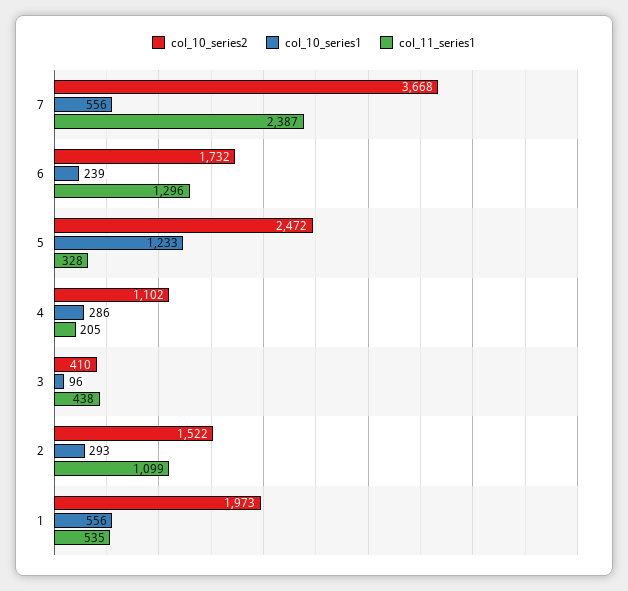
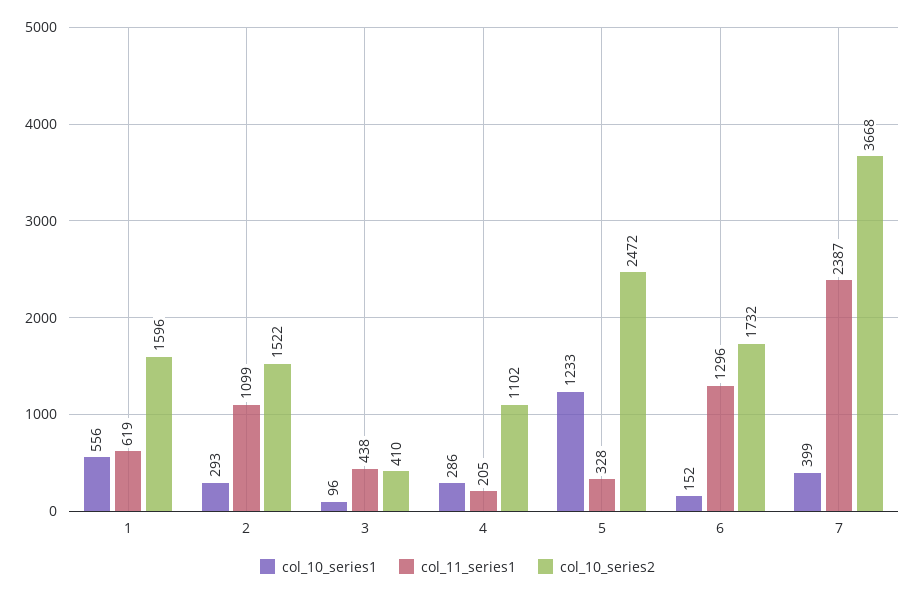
  {
    "col_10_series2": {
      "7": 3668,
      "6": 1732,
      "5": 2472,
      "4": 1102,
      "3": 410,
      "2": 1522,
-     "1": 1973
+     "1": 1596
    },
    "col_10_series1": {
-     "7": 556,
+     "7": 399,
-     "6": 239,
+     "6": 152,
      "5": 1233,
      "4": 286,
      "3": 96,
      "2": 293,
      "1": 556
    },
    "col_11_series1": {
      "7": 2387,
      "6": 1296,
      "5": 328,
      "4": 205,
      "3": 438,
      "2": 1099,
-     "1": 535
+     "1": 619
    }
  }

